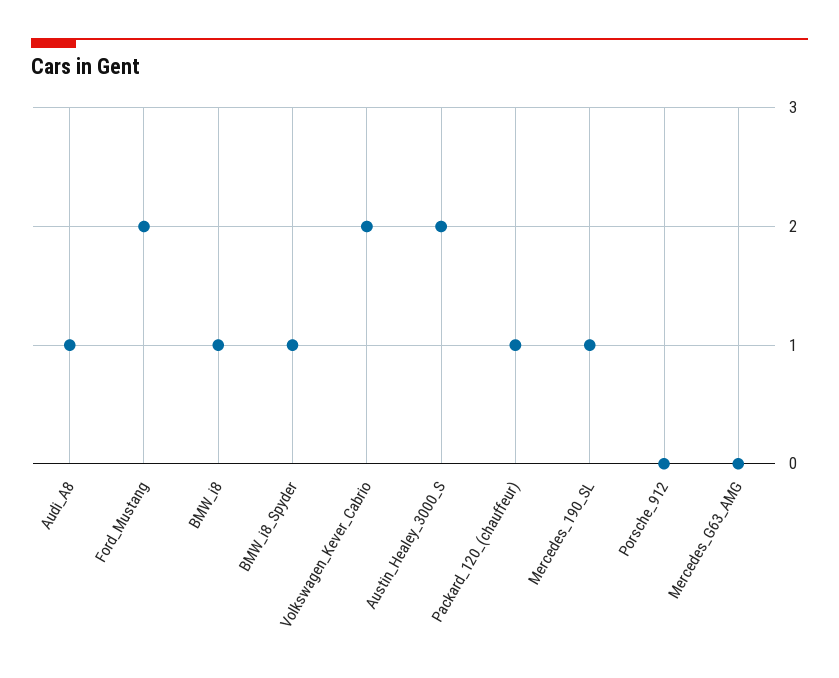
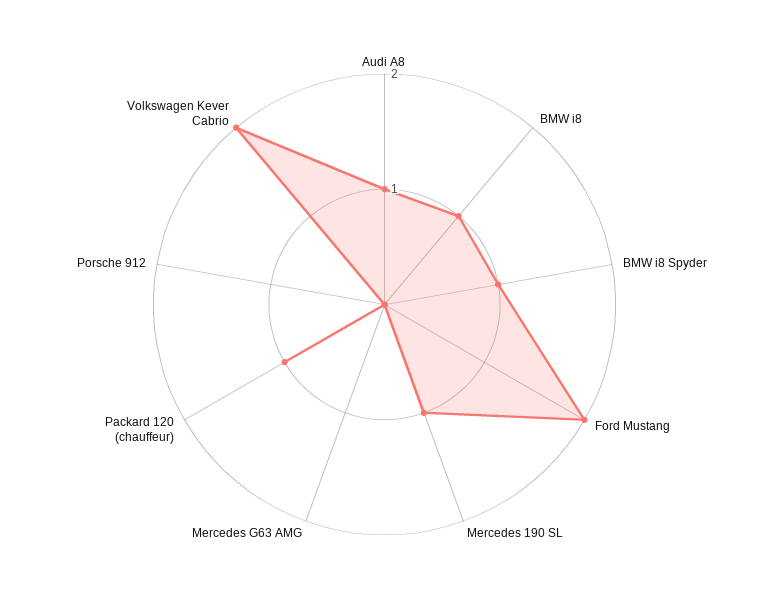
  {
    "Audi_A8": 1,
    "Ford_Mustang": 2,
    "BMW_i8": 1,
    "BMW_i8_Spyder": 1,
    "Volkswagen_Kever_Cabrio": 2,
-   "Austin_Healey_3000_S": 2,
    "Packard_120_(chauffeur)": 1,
    "Mercedes_190_SL": 1,
    "Porsche_912": 0,
    "Mercedes_G63_AMG": 0
  }

